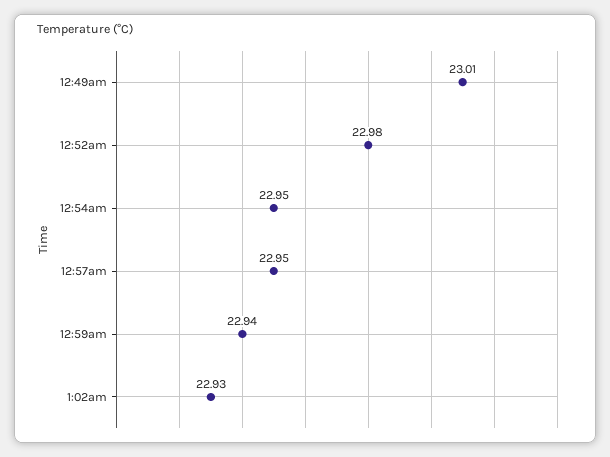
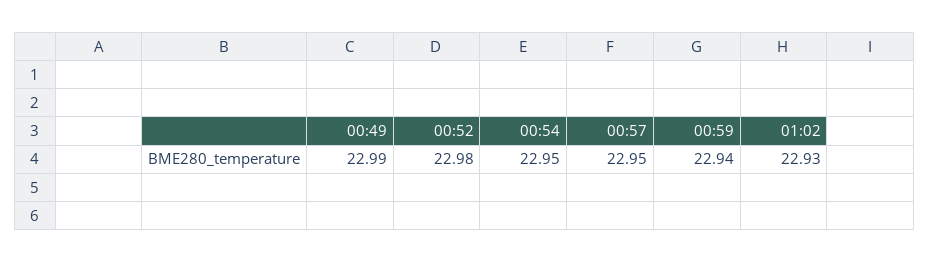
  {
-   "12:49am": 23.01,
+   "12:49am": 22.99,
    "12:52am": 22.98,
    "12:54am": 22.95,
    "12:57am": 22.95,
    "12:59am": 22.94,
    "1:02am": 22.93
  }

